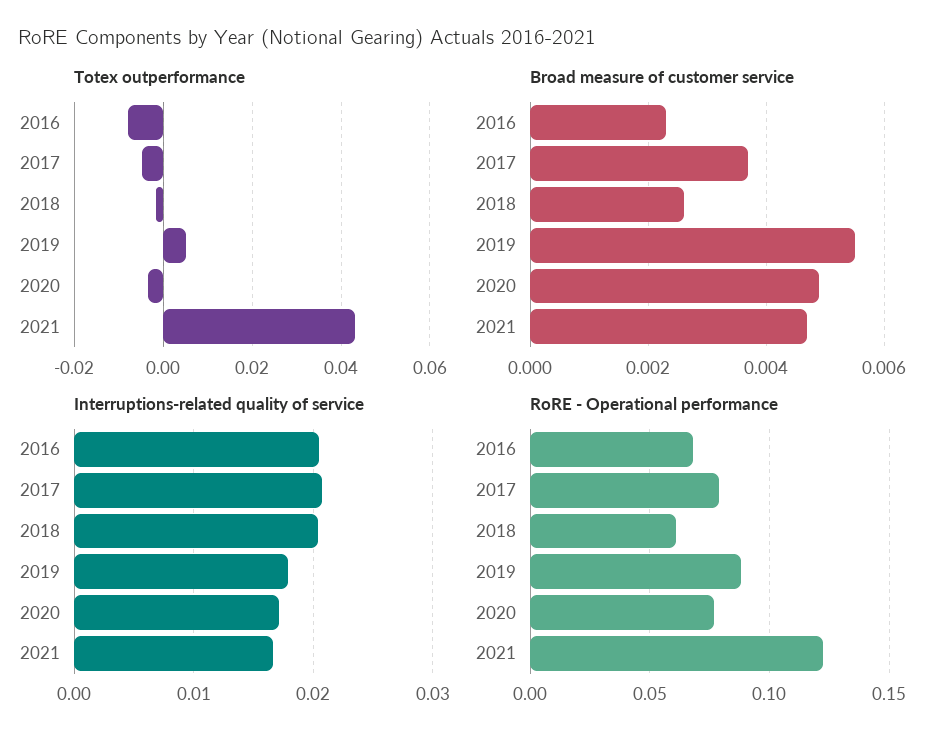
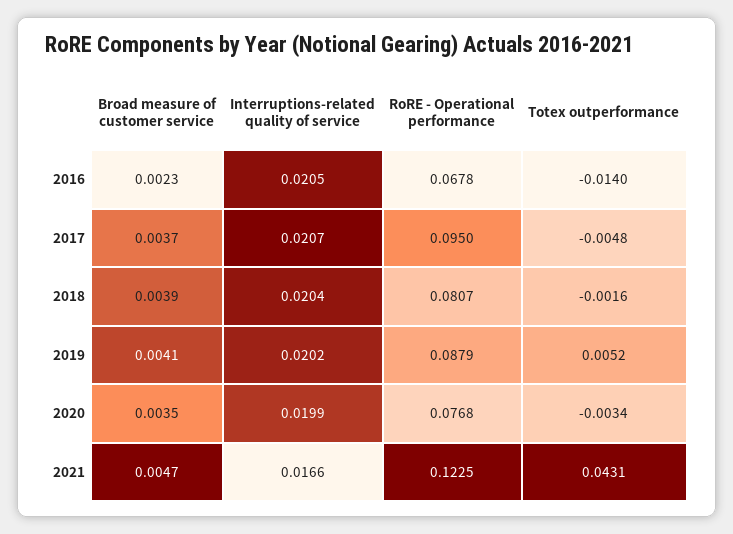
  {
    "Totex outperformance": {
-     "2016": -0.008,
+     "2016": -0.014,
      "2017": -0.0048,
      "2018": -0.0016,
      "2019": 0.0052,
      "2020": -0.0034,
      "2021": 0.0431
    },
    "Broad measure of customer service": {
      "2016": 0.0023,
      "2017": 0.0037,
-     "2018": 0.0025,
+     "2018": 0.0039,
-     "2019": 0.0055,
+     "2019": 0.0041,
-     "2020": 0.005,
+     "2020": 0.0035,
      "2021": 0.0047
    },
    "Interruptions-related quality of service": {
      "2016": 0.0205,
      "2017": 0.0207,
      "2018": 0.0204,
-     "2019": 0.018,
+     "2019": 0.0202,
-     "2020": 0.017,
+     "2020": 0.0199,
      "2021": 0.0166
    },
    "RoRE - Operational performance": {
      "2016": 0.0678,
-     "2017": 0.08,
+     "2017": 0.095,
-     "2018": 0.06,
+     "2018": 0.0807,
      "2019": 0.0879,
      "2020": 0.0768,
      "2021": 0.1225
    }
  }

